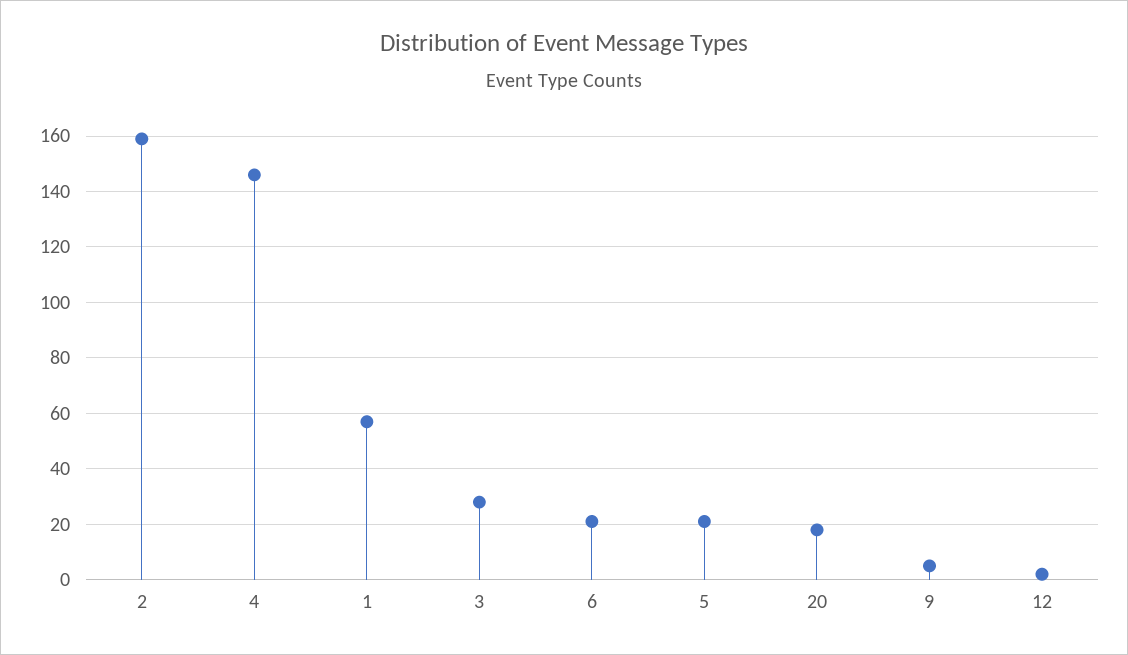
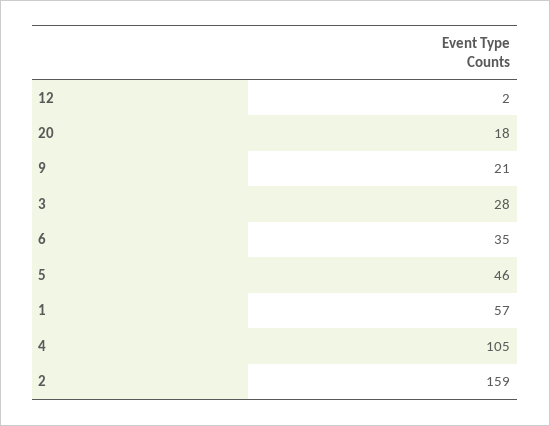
  {
    "2": 159,
-   "4": 145,
+   "4": 105,
    "1": 57,
    "3": 28,
-   "6": 20,
+   "6": 35,
-   "5": 20,
+   "5": 46,
    "20": 18,
-   "9": 5,
+   "9": 21,
    "12": 2
  }

